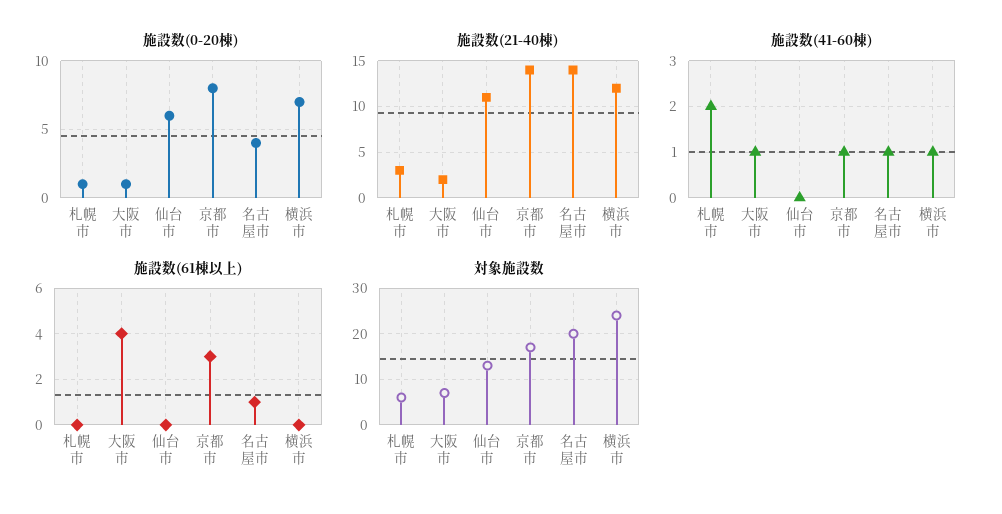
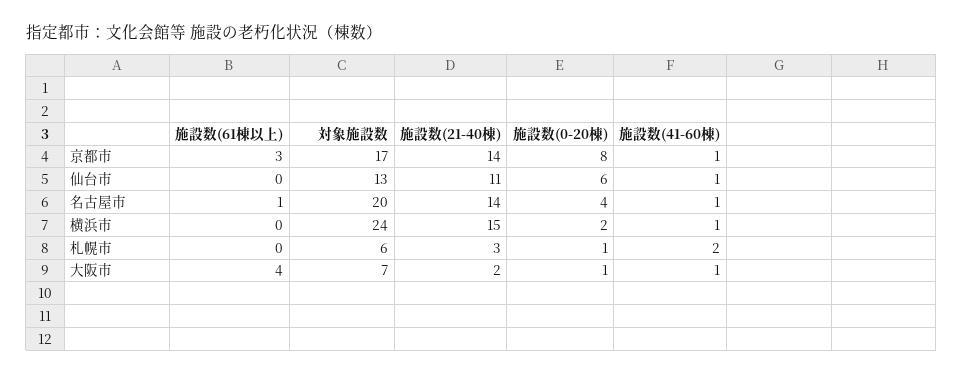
  {
    "施設数(0-20棟)": {
      "札幌市": 1,
      "大阪市": 1,
      "仙台市": 6,
      "京都市": 8,
      "名古屋市": 4,
-     "横浜市": 7
+     "横浜市": 2
    },
    "施設数(21-40棟)": {
      "札幌市": 3,
      "大阪市": 2,
      "仙台市": 11,
      "京都市": 14,
      "名古屋市": 14,
-     "横浜市": 12
+     "横浜市": 15
    },
    "施設数(41-60棟)": {
      "札幌市": 2,
      "大阪市": 1,
-     "仙台市": 0,
+     "仙台市": 1,
      "京都市": 1,
      "名古屋市": 1,
      "横浜市": 1
    },
    "施設数(61棟以上)": {
      "札幌市": 0,
      "大阪市": 4,
      "仙台市": 0,
      "京都市": 3,
      "名古屋市": 1,
      "横浜市": 0
    },
    "対象施設数": {
      "札幌市": 6,
      "大阪市": 7,
      "仙台市": 13,
      "京都市": 17,
      "名古屋市": 20,
      "横浜市": 24
    }
  }

